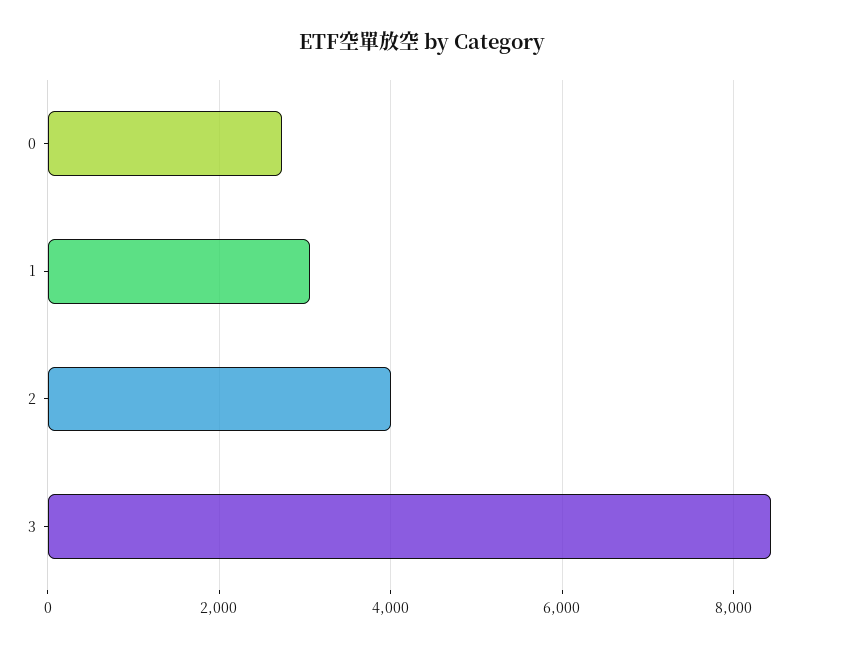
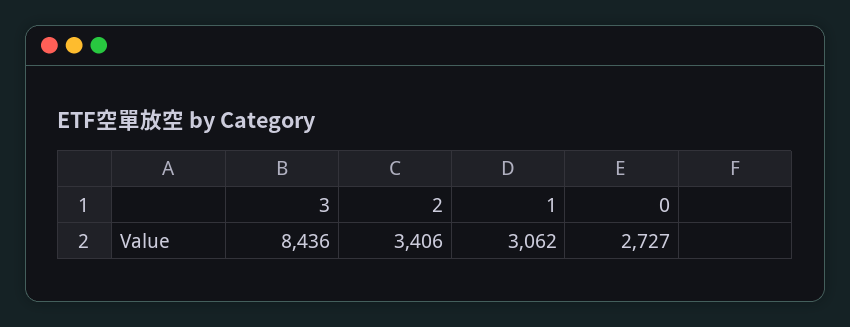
  {
    "0": 2727,
    "1": 3062,
-   "2": 4000,
+   "2": 3406,
    "3": 8436
  }

